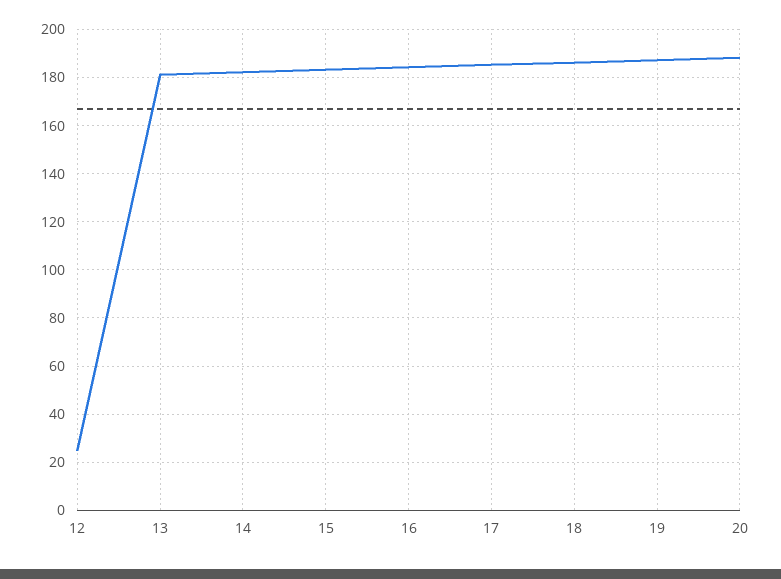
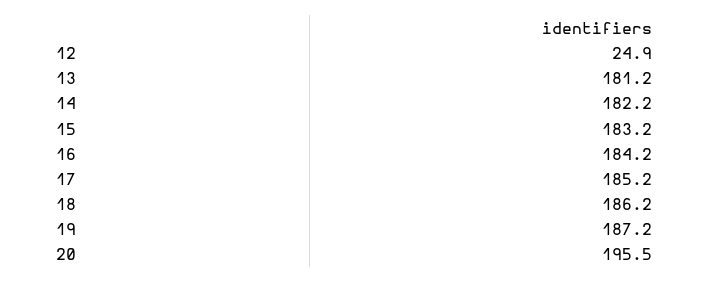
  {
    "12": 24.9,
    "13": 181.2,
    "14": 182.2,
    "15": 183.2,
    "16": 184.2,
    "17": 185.2,
    "18": 186.2,
    "19": 187.2,
-   "20": 187.5
+   "20": 195.5
  }

